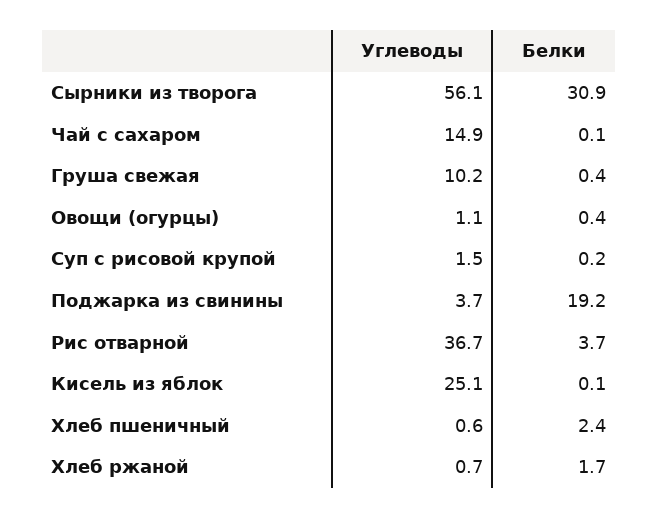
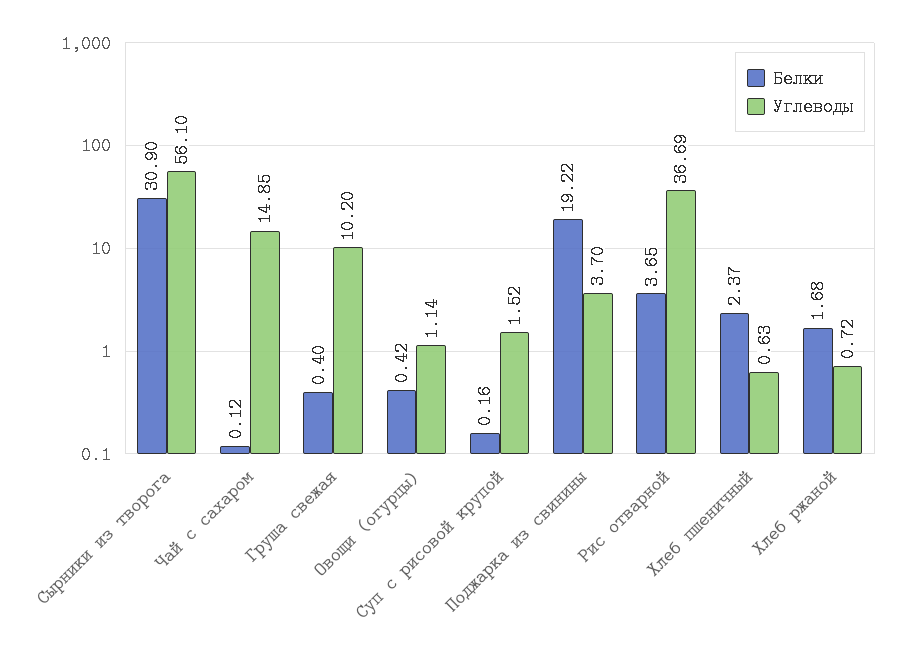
  {
    "Углеводы": {
      "Сырники из творога": 56.1,
      "Чай с сахаром": 14.85,
      "Груша свежая": 10.2,
      "Овощи (огурцы)": 1.14,
      "Суп с рисовой крупой": 1.52,
      "Поджарка из свинины": 3.7,
      "Рис отварной": 36.69,
-     "Кисель из яблок": 25.1,
      "Хлеб пшеничный": 0.63,
      "Хлеб ржаной": 0.72
    },
    "Белки": {
      "Сырники из творога": 30.9,
      "Чай с сахаром": 0.12,
      "Груша свежая": 0.4,
      "Овощи (огурцы)": 0.42,
      "Суп с рисовой крупой": 0.16,
      "Поджарка из свинины": 19.22,
      "Рис отварной": 3.65,
-     "Кисель из яблок": 0.1,
      "Хлеб пшеничный": 2.37,
      "Хлеб ржаной": 1.68
    }
  }

